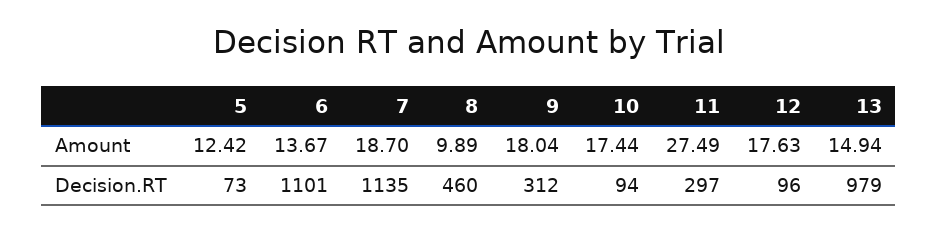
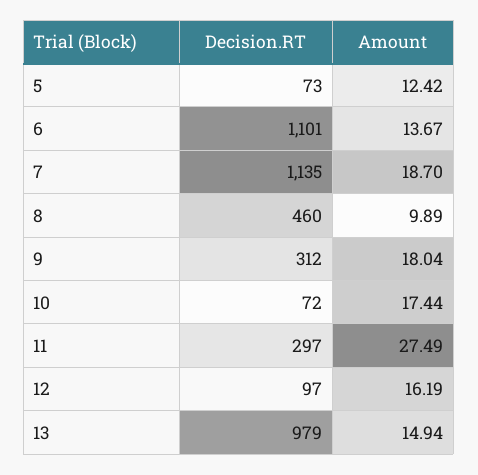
  {
    "5": {
      "Amount": 12.42,
      "Decision.RT": 73
    },
    "6": {
      "Amount": 13.67,
      "Decision.RT": 1101
    },
    "7": {
      "Amount": 18.7,
      "Decision.RT": 1135
    },
    "8": {
      "Amount": 9.89,
      "Decision.RT": 460
    },
    "9": {
      "Amount": 18.04,
      "Decision.RT": 312
    },
    "10": {
      "Amount": 17.44,
-     "Decision.RT": 94
+     "Decision.RT": 72
    },
    "11": {
      "Amount": 27.49,
      "Decision.RT": 297
    },
    "12": {
-     "Amount": 17.63,
+     "Amount": 16.19,
-     "Decision.RT": 96
+     "Decision.RT": 97
    },
    "13": {
      "Amount": 14.94,
      "Decision.RT": 979
    }
  }

